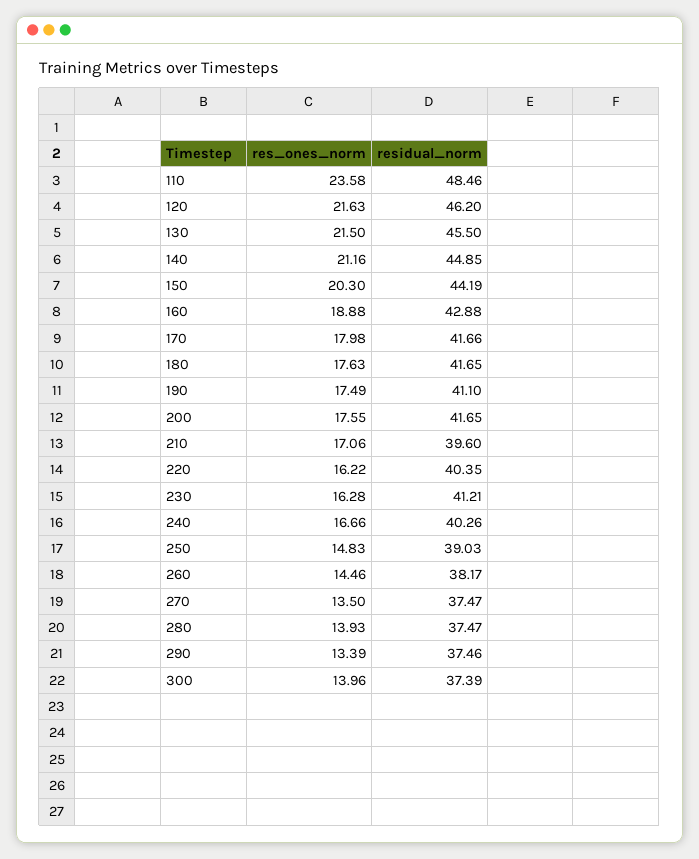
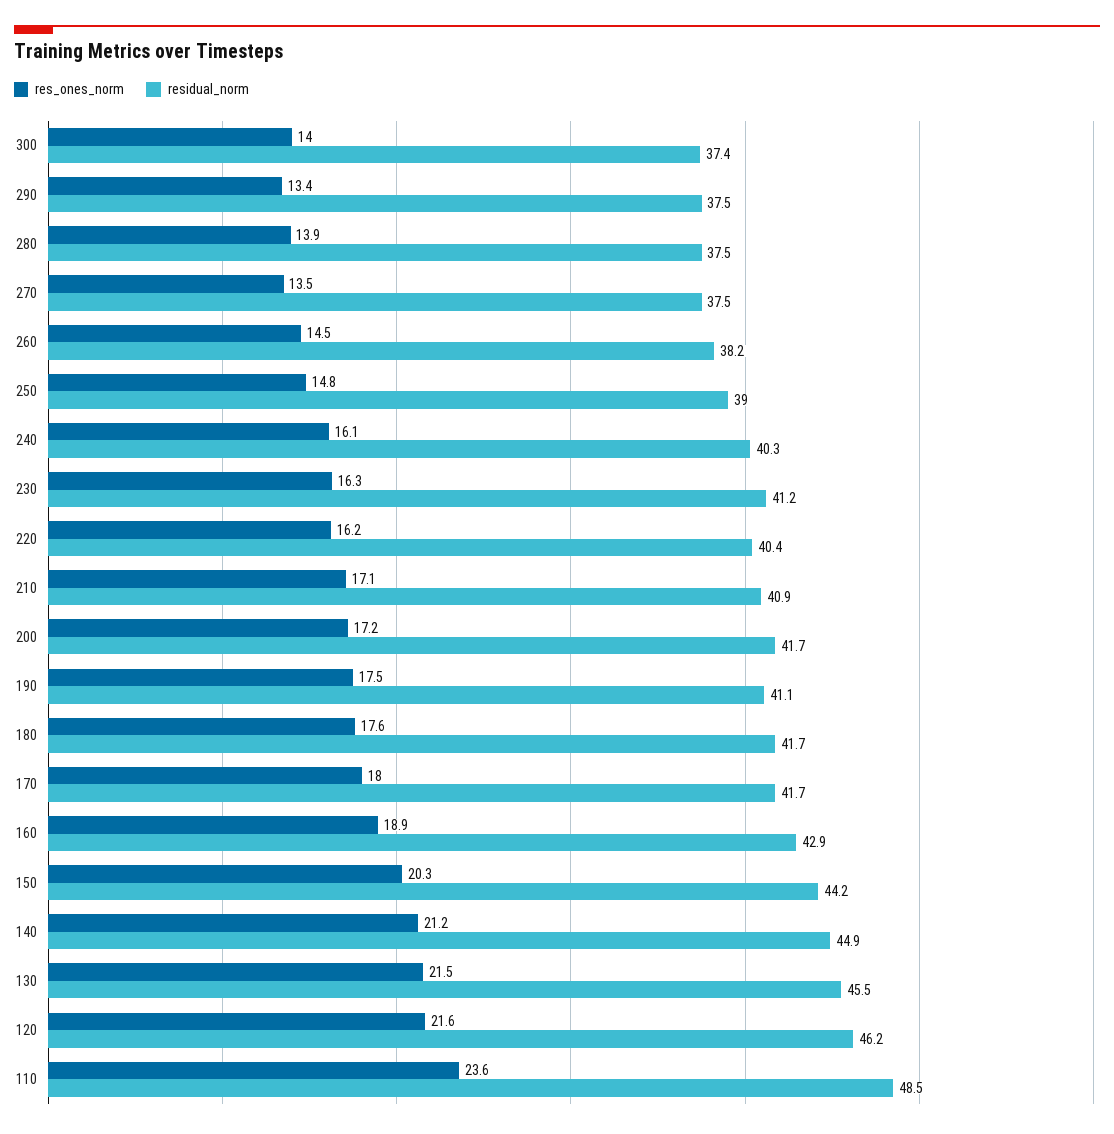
  {
    "res_ones_norm": {
      "110": 23.58,
      "120": 21.63,
      "130": 21.5,
      "140": 21.16,
      "150": 20.3,
      "160": 18.88,
      "170": 17.98,
      "180": 17.63,
      "190": 17.49,
-     "200": 17.55,
+     "200": 17.2,
      "210": 17.06,
      "220": 16.22,
      "230": 16.28,
-     "240": 16.66,
+     "240": 16.1,
      "250": 14.83,
      "260": 14.46,
      "270": 13.5,
      "280": 13.93,
      "290": 13.39,
      "300": 13.96
    },
    "residual_norm": {
      "110": 48.46,
      "120": 46.2,
      "130": 45.5,
      "140": 44.85,
      "150": 44.19,
      "160": 42.88,
      "170": 41.66,
      "180": 41.65,
      "190": 41.1,
      "200": 41.65,
-     "210": 39.6,
+     "210": 40.9,
      "220": 40.35,
      "230": 41.21,
      "240": 40.26,
      "250": 39.03,
      "260": 38.17,
      "270": 37.47,
      "280": 37.47,
      "290": 37.46,
      "300": 37.39
    }
  }

